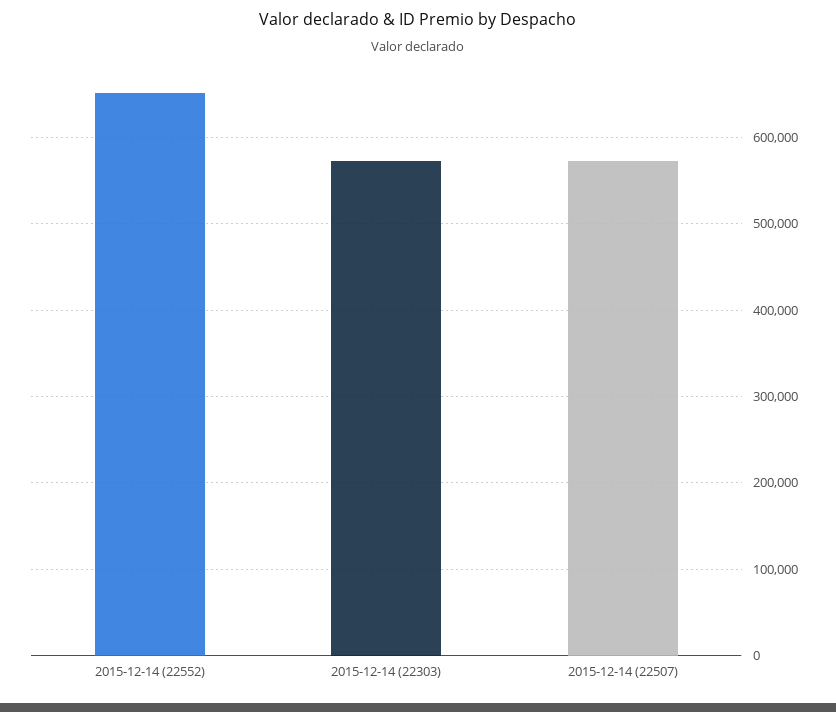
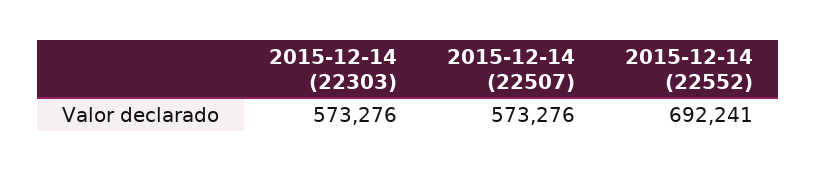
  {
-   "2015-12-14 (22552)": 650000,
+   "2015-12-14 (22552)": 692241,
    "2015-12-14 (22303)": 573276,
    "2015-12-14 (22507)": 573276
  }

